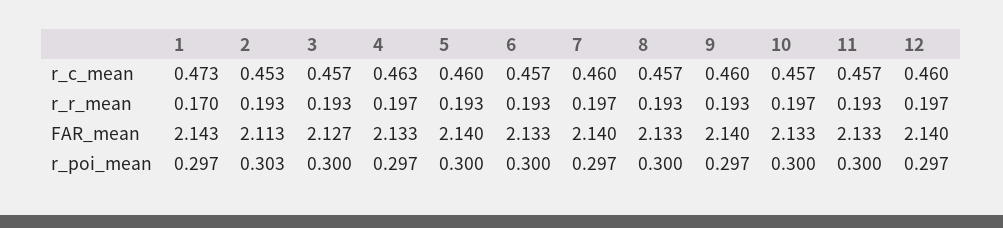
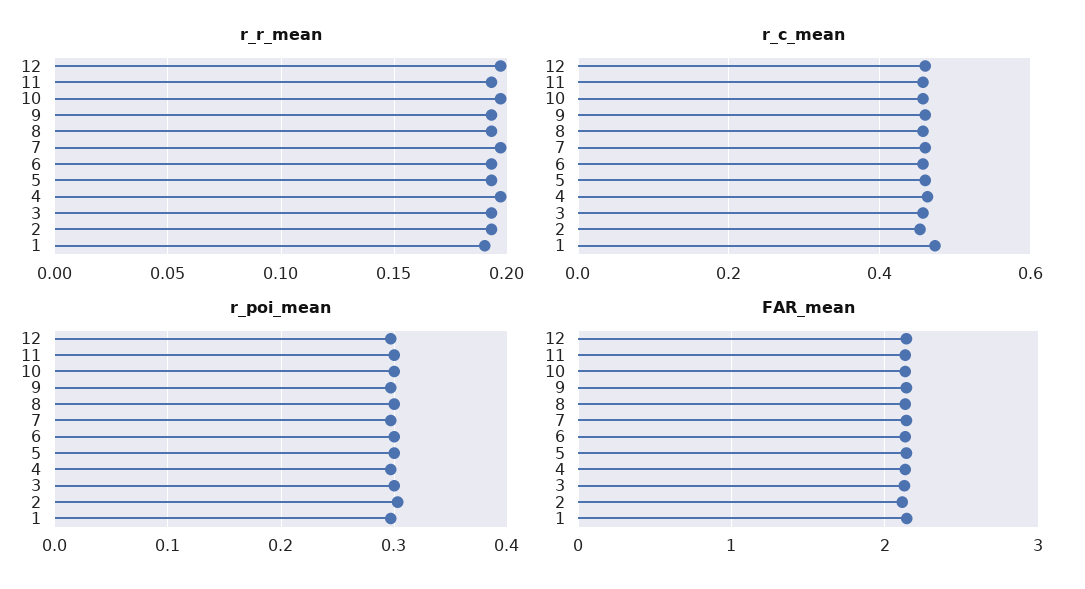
  {
    "r_c_mean": {
      "1": 0.473,
      "2": 0.453,
      "3": 0.457,
      "4": 0.463,
      "5": 0.46,
      "6": 0.457,
      "7": 0.46,
      "8": 0.457,
      "9": 0.46,
      "10": 0.457,
      "11": 0.457,
      "12": 0.46
    },
    "r_r_mean": {
-     "1": 0.17,
+     "1": 0.19,
      "2": 0.193,
      "3": 0.193,
      "4": 0.197,
      "5": 0.193,
      "6": 0.193,
      "7": 0.197,
      "8": 0.193,
      "9": 0.193,
      "10": 0.197,
      "11": 0.193,
      "12": 0.197
    },
    "FAR_mean": {
      "1": 2.143,
      "2": 2.113,
      "3": 2.127,
      "4": 2.133,
      "5": 2.14,
      "6": 2.133,
      "7": 2.14,
      "8": 2.133,
      "9": 2.14,
      "10": 2.133,
      "11": 2.133,
      "12": 2.14
    },
    "r_poi_mean": {
      "1": 0.297,
      "2": 0.303,
      "3": 0.3,
      "4": 0.297,
      "5": 0.3,
      "6": 0.3,
      "7": 0.297,
      "8": 0.3,
      "9": 0.297,
      "10": 0.3,
      "11": 0.3,
      "12": 0.297
    }
  }

